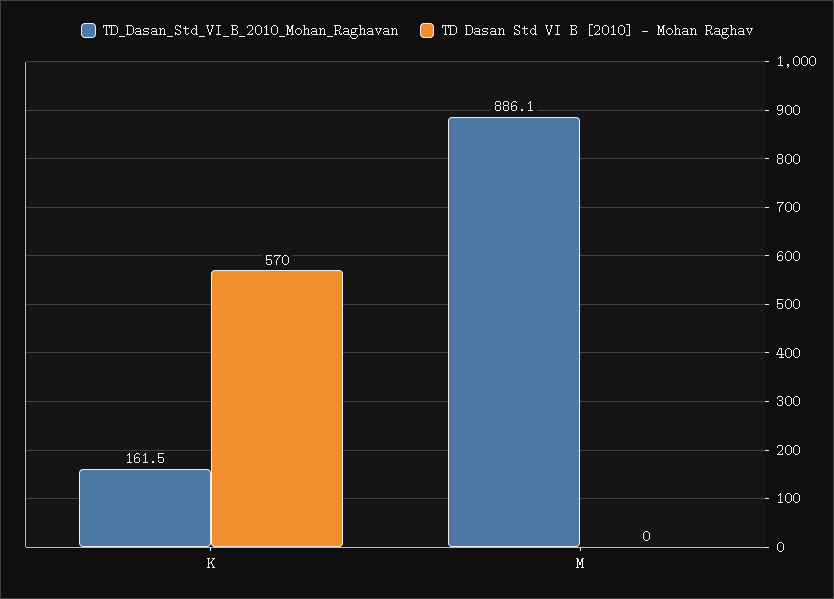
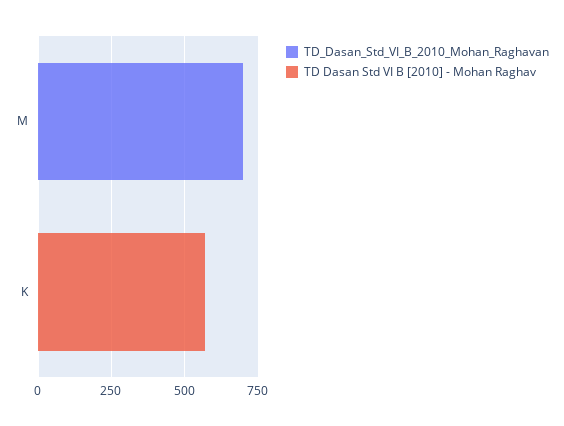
  {
    "TD_Dasan_Std_VI_B_2010_Mohan_Raghavan": {
-     "K": 161.5,
+     "K": 0,
-     "M": 886.1
+     "M": 700
    },
    "TD Dasan Std VI B [2010] - Mohan Raghav": {
      "K": 570,
      "M": 0
    }
  }

